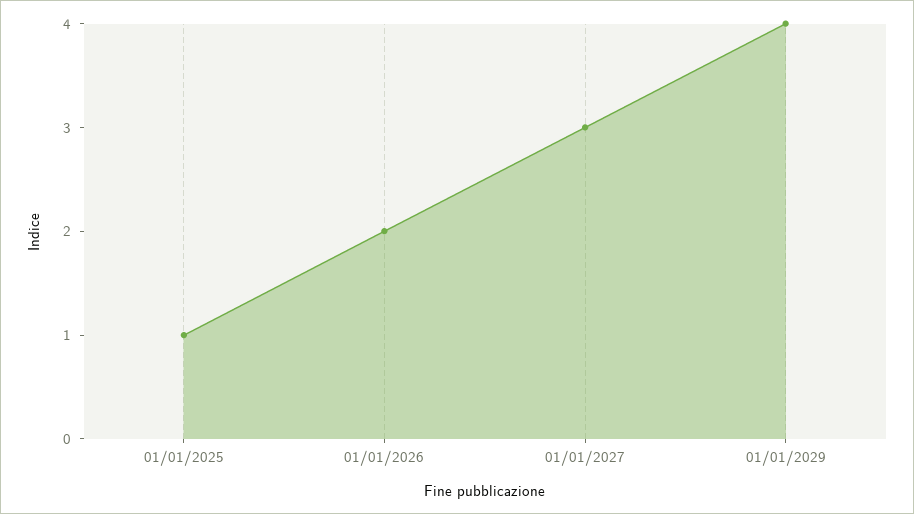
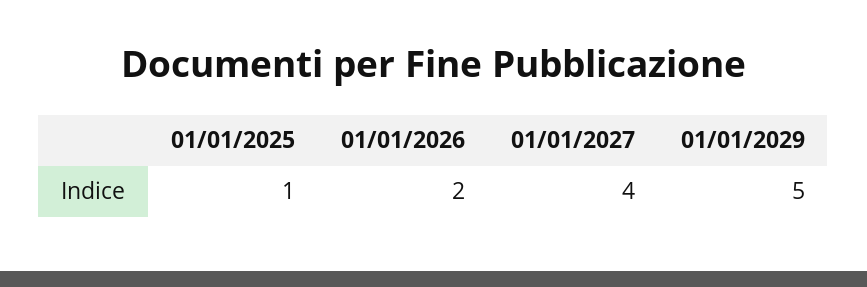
  {
    "01/01/2025": 1,
    "01/01/2026": 2,
-   "01/01/2027": 3,
+   "01/01/2027": 4,
-   "01/01/2029": 4
+   "01/01/2029": 5
  }

